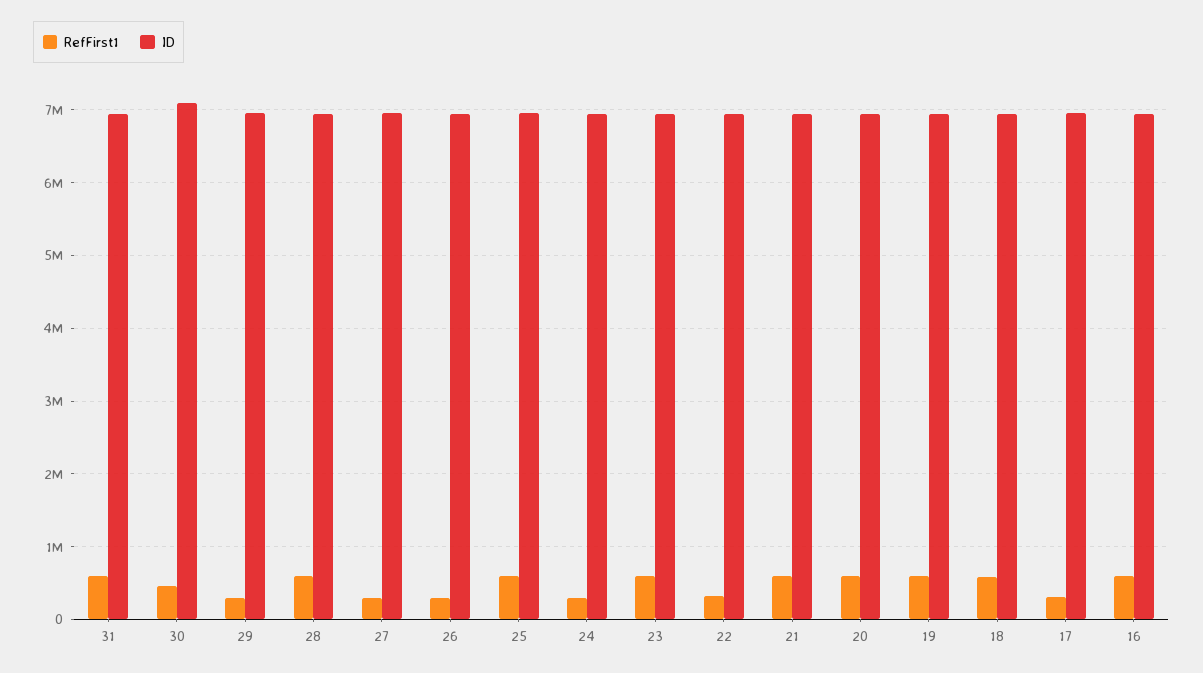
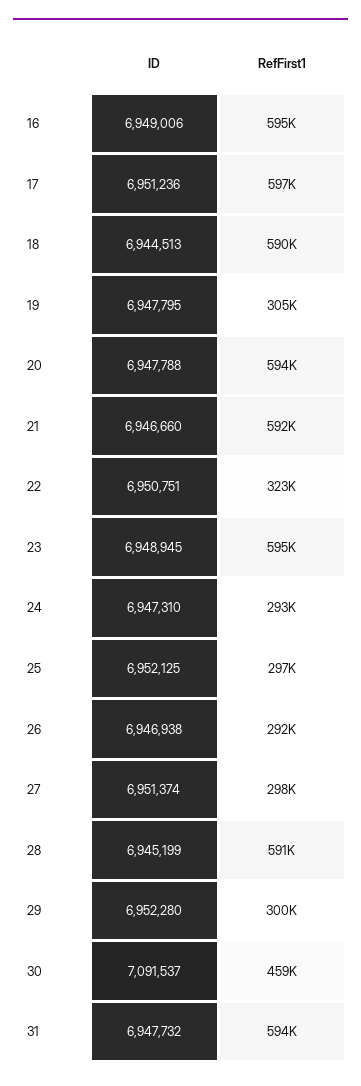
  {
    "RefFirst1": {
      "31": 594000,
      "30": 459000,
      "29": 300000,
      "28": 591000,
      "27": 298000,
      "26": 292000,
-     "25": 600000,
+     "25": 297000,
      "24": 293000,
      "23": 595000,
      "22": 323000,
      "21": 592000,
      "20": 594000,
-     "19": 600000,
+     "19": 305000,
      "18": 590000,
-     "17": 300000,
+     "17": 597000,
      "16": 595000
    },
    "ID": {
      "31": 6947732,
      "30": 7091537,
      "29": 6952280,
      "28": 6945199,
      "27": 6951374,
      "26": 6946938,
      "25": 6952125,
      "24": 6947310,
      "23": 6948945,
      "22": 6950751,
      "21": 6946660,
      "20": 6947788,
      "19": 6947795,
      "18": 6944513,
      "17": 6951236,
      "16": 6949006
    }
  }

